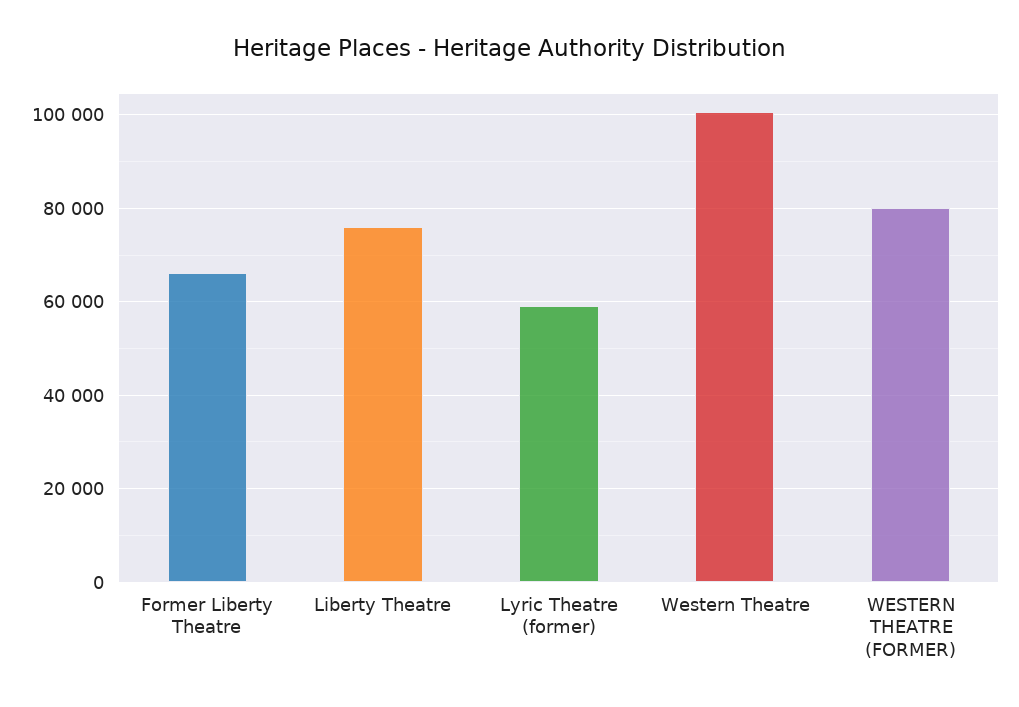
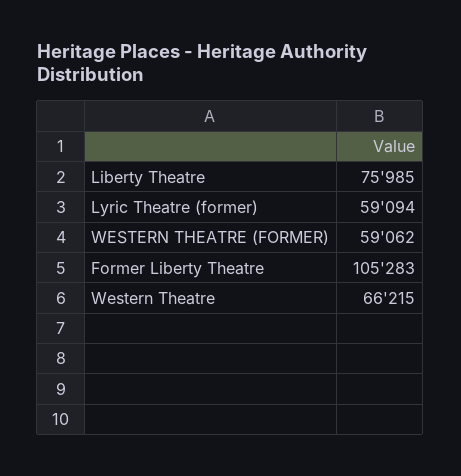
  {
-   "Former Liberty Theatre": 66000,
+   "Former Liberty Theatre": 105283,
    "Liberty Theatre": 75985,
    "Lyric Theatre (former)": 59094,
-   "Western Theatre": 100000,
+   "Western Theatre": 66215,
-   "WESTERN THEATRE (FORMER)": 80000
+   "WESTERN THEATRE (FORMER)": 59062
  }

